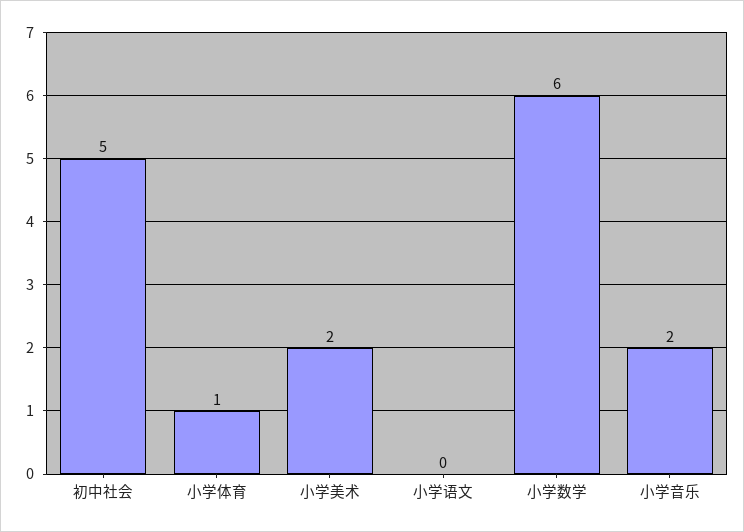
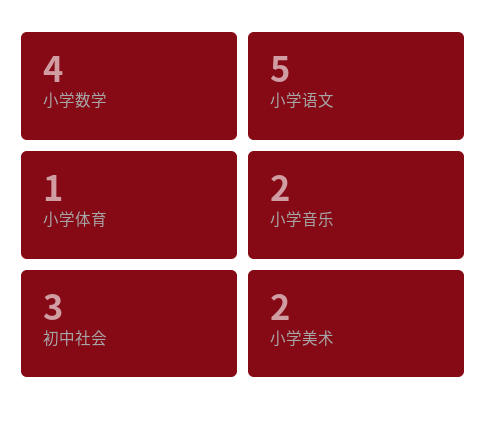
  {
-   "初中社会": 5,
+   "初中社会": 3,
    "小学体育": 1,
    "小学美术": 2,
-   "小学语文": 0,
+   "小学语文": 5,
-   "小学数学": 6,
+   "小学数学": 4,
    "小学音乐": 2
  }

